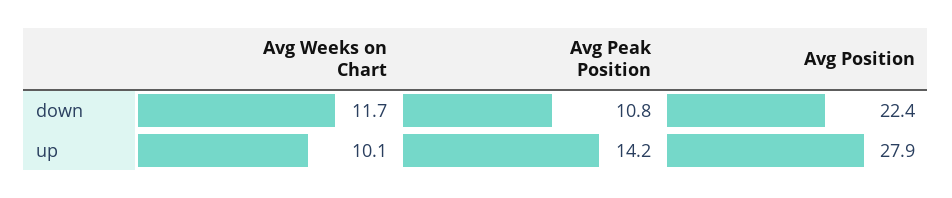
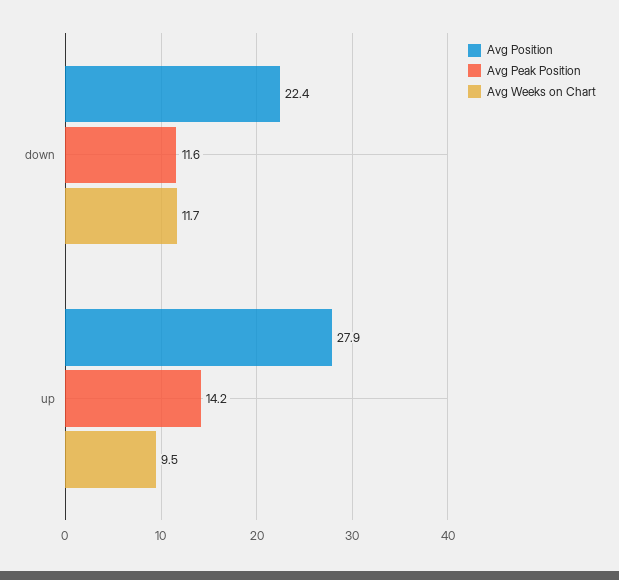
  {
    "Avg Weeks on Chart": {
      "down": 11.7,
-     "up": 10.1
+     "up": 9.5
    },
    "Avg Peak Position": {
-     "down": 10.8,
+     "down": 11.6,
      "up": 14.2
    },
    "Avg Position": {
      "down": 22.4,
      "up": 27.9
    }
  }

